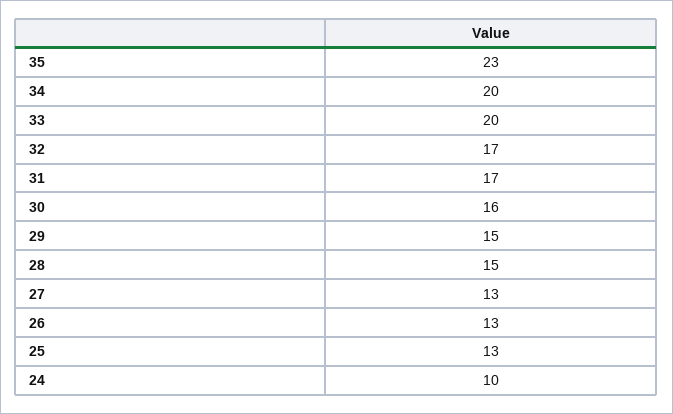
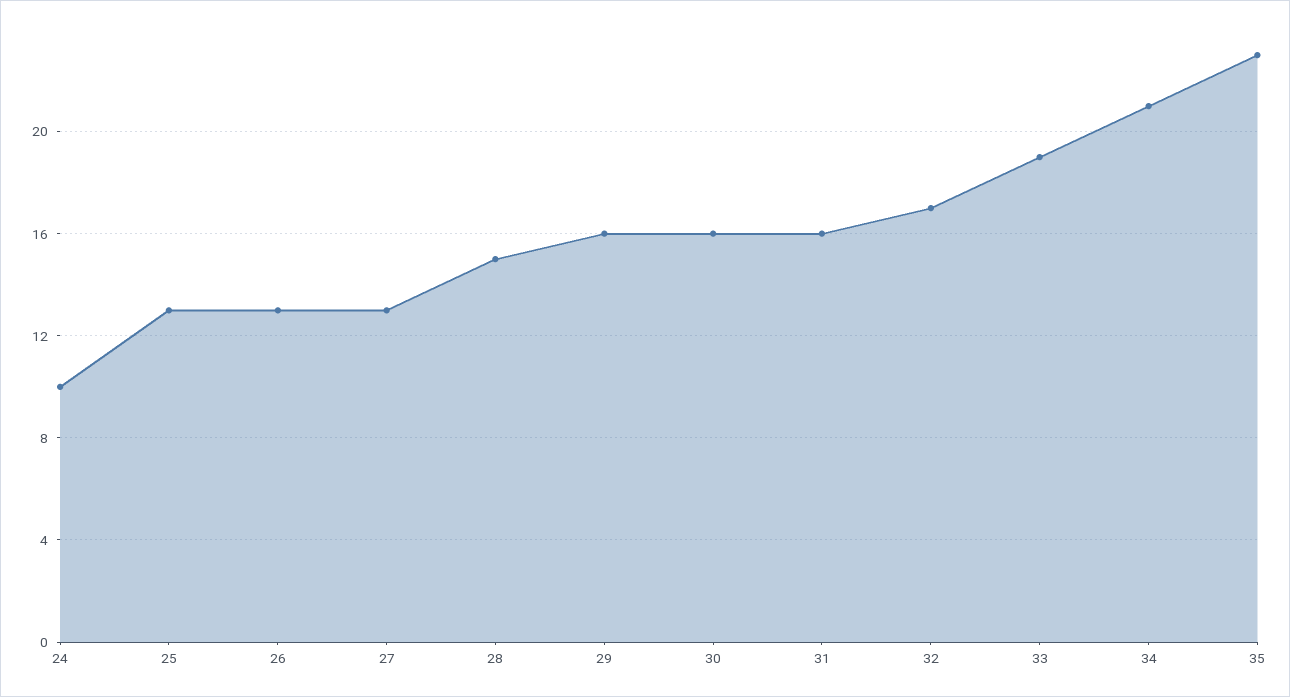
  {
    "35": 23,
-   "34": 20,
+   "34": 21,
-   "33": 20,
+   "33": 19,
    "32": 17,
-   "31": 17,
+   "31": 16,
    "30": 16,
-   "29": 15,
+   "29": 16,
    "28": 15,
    "27": 13,
    "26": 13,
    "25": 13,
    "24": 10
  }

